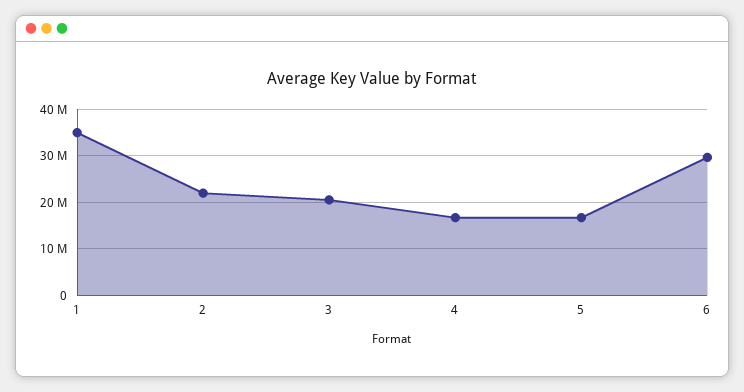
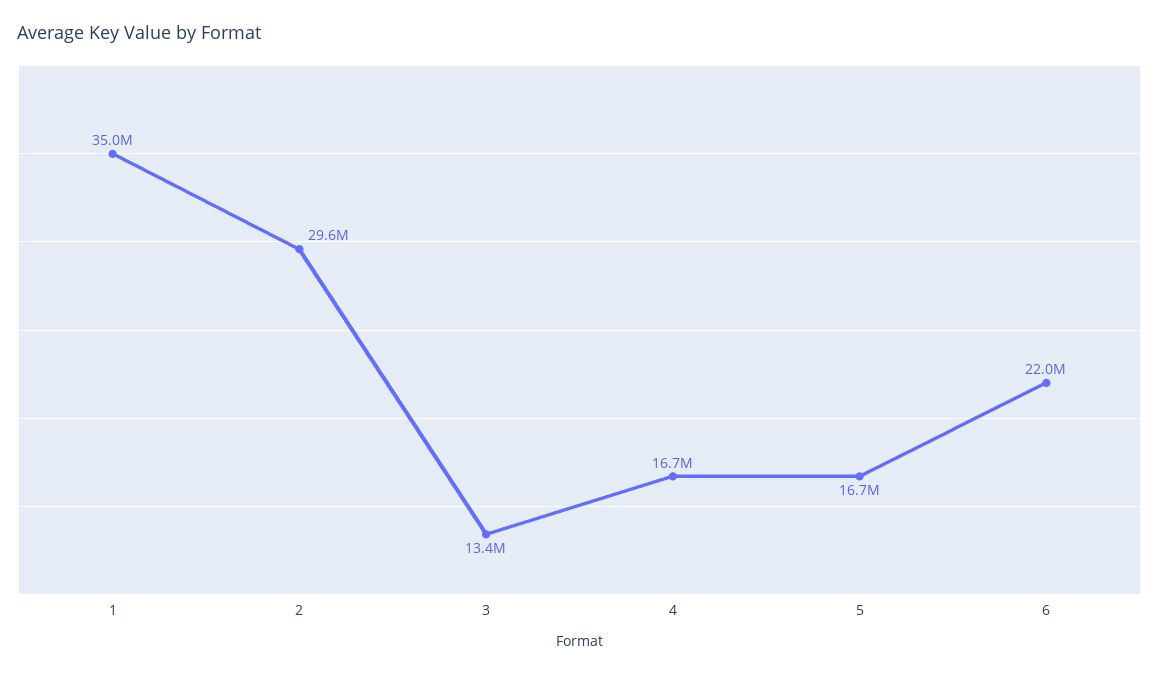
  {
    "1": 35000000,
-   "2": 22000000,
+   "2": 29600000,
-   "3": 20000000,
+   "3": 13400000,
    "4": 16700000,
    "5": 16700000,
-   "6": 30000000
+   "6": 22000000
  }

